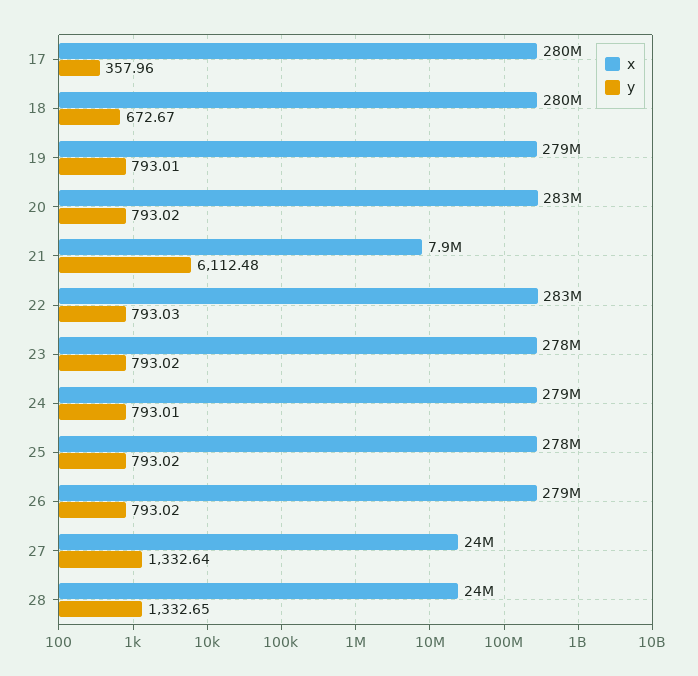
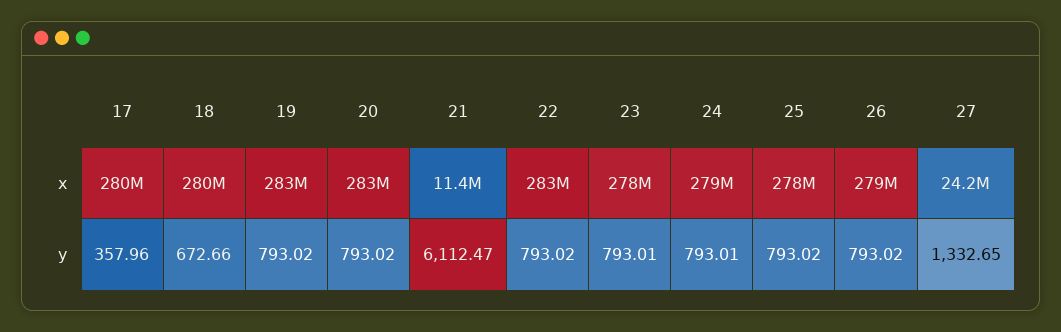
  {
    "x": {
      "17": 280000000,
      "18": 280000000,
-     "19": 279000000,
+     "19": 283000000,
      "20": 283000000,
-     "21": 7900000,
+     "21": 11400000,
      "22": 283000000,
      "23": 278000000,
      "24": 279000000,
      "25": 278000000,
      "26": 279000000,
-     "27": 24200000,
+     "27": 24200000
-     "28": 24000000
    },
    "y": {
      "17": 357.96,
-     "18": 672.67,
+     "18": 672.66,
-     "19": 793.01,
+     "19": 793.02,
      "20": 793.02,
-     "21": 6112.48,
+     "21": 6112.47,
-     "22": 793.03,
+     "22": 793.02,
-     "23": 793.02,
+     "23": 793.01,
      "24": 793.01,
      "25": 793.02,
      "26": 793.02,
-     "27": 1332.64,
+     "27": 1332.65
-     "28": 1332.65
    }
  }

